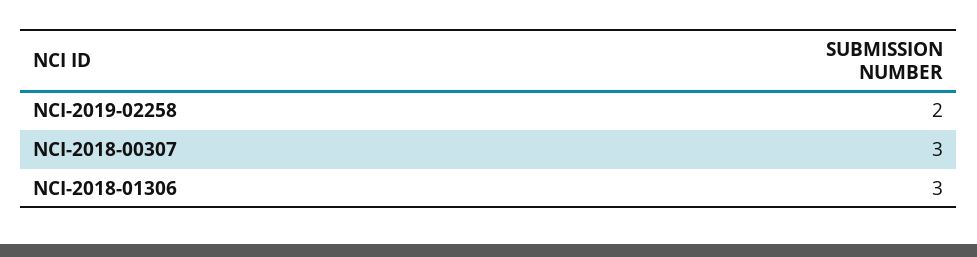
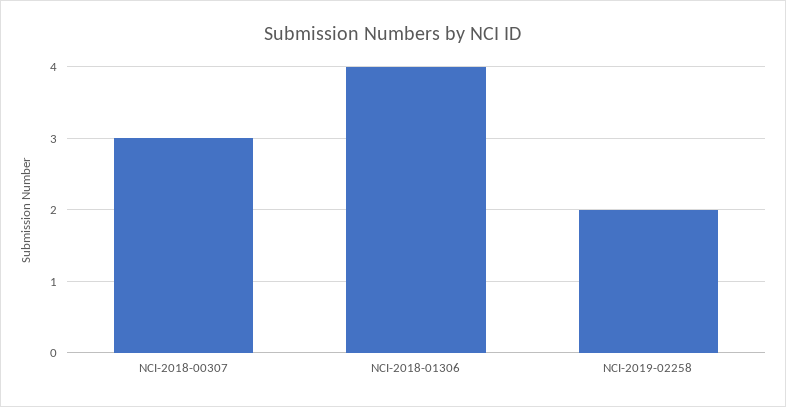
  {
    "NCI-2019-02258": 2,
    "NCI-2018-00307": 3,
-   "NCI-2018-01306": 3
+   "NCI-2018-01306": 4
  }

